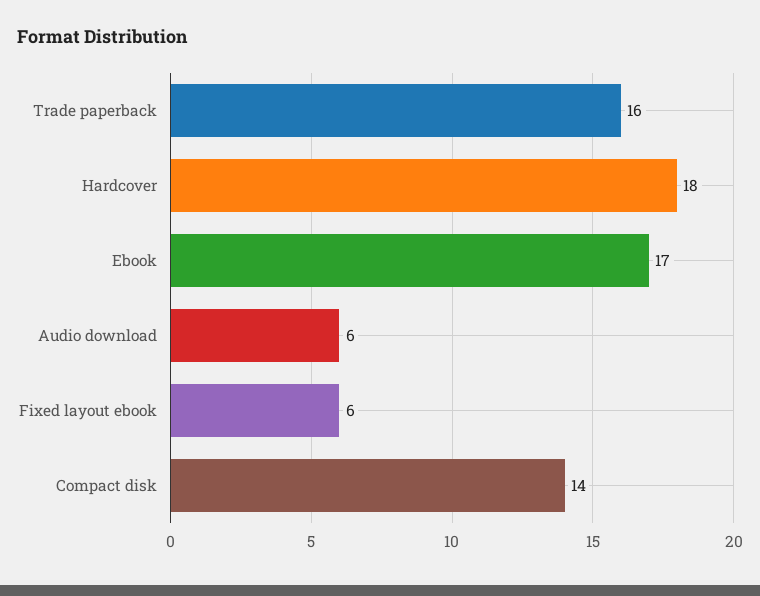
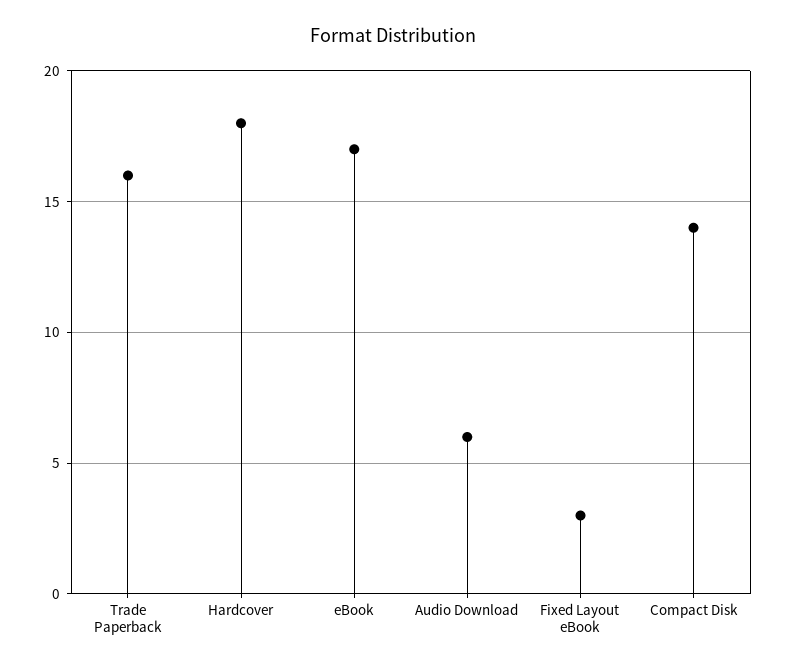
  {
    "Trade paperback": 16,
    "Hardcover": 18,
    "Ebook": 17,
    "Audio download": 6,
-   "Fixed layout ebook": 6,
+   "Fixed layout ebook": 3,
    "Compact disk": 14
  }

